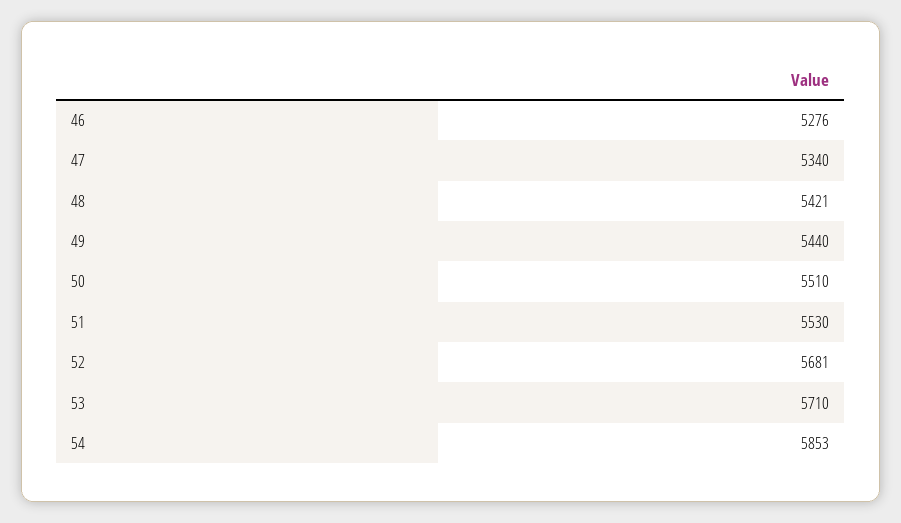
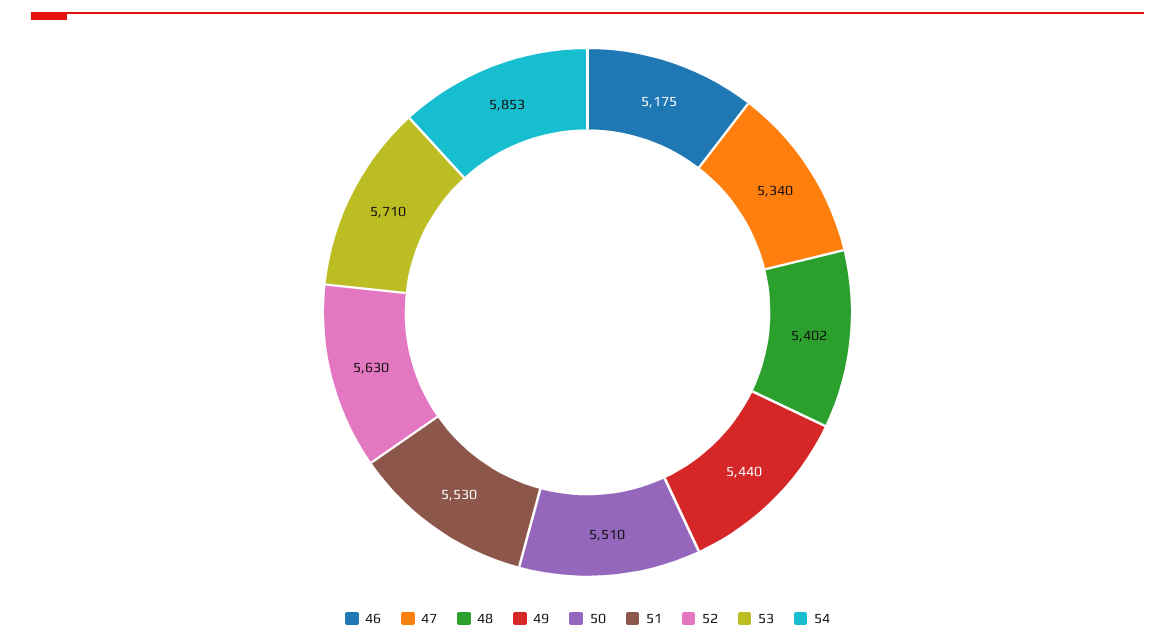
  {
-   "46": 5276,
+   "46": 5175,
    "47": 5340,
-   "48": 5421,
+   "48": 5402,
    "49": 5440,
    "50": 5510,
    "51": 5530,
-   "52": 5681,
+   "52": 5630,
    "53": 5710,
    "54": 5853
  }

